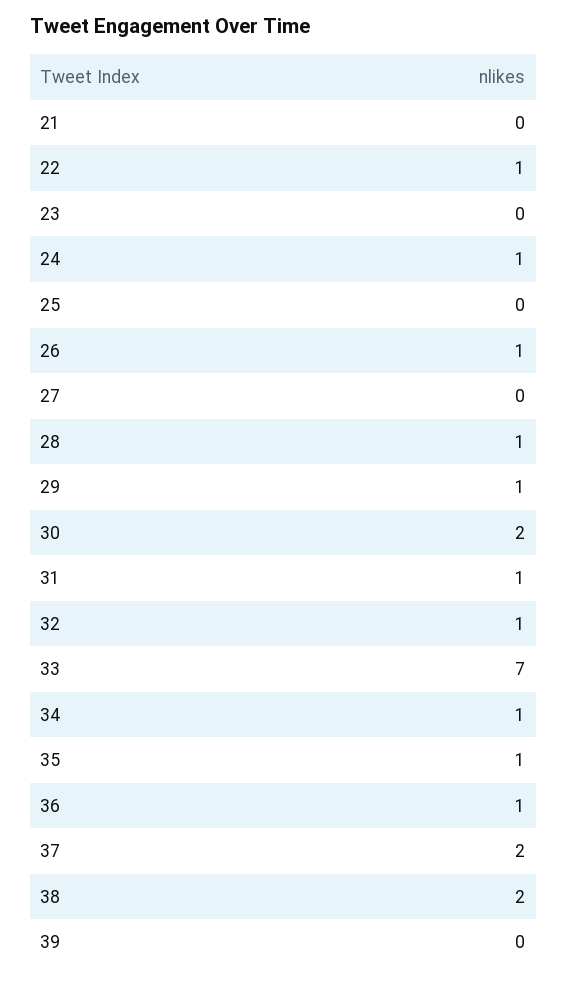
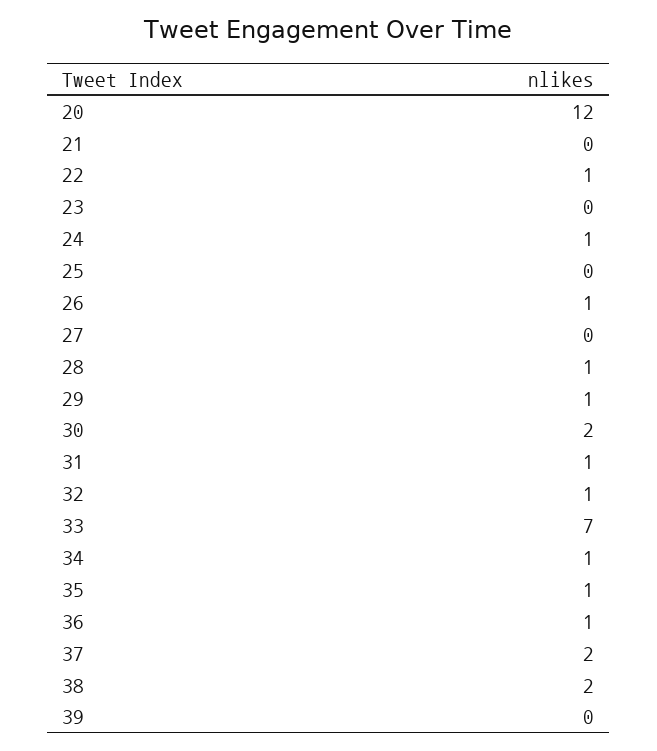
  {
    "21": 0,
    "22": 1,
    "23": 0,
    "24": 1,
    "25": 0,
    "26": 1,
    "27": 0,
    "28": 1,
    "29": 1,
    "30": 2,
    "31": 1,
    "32": 1,
    "33": 7,
    "34": 1,
    "35": 1,
    "36": 1,
    "37": 2,
    "38": 2,
-   "39": 0
+   "39": 0,
+   "20": 12
  }

